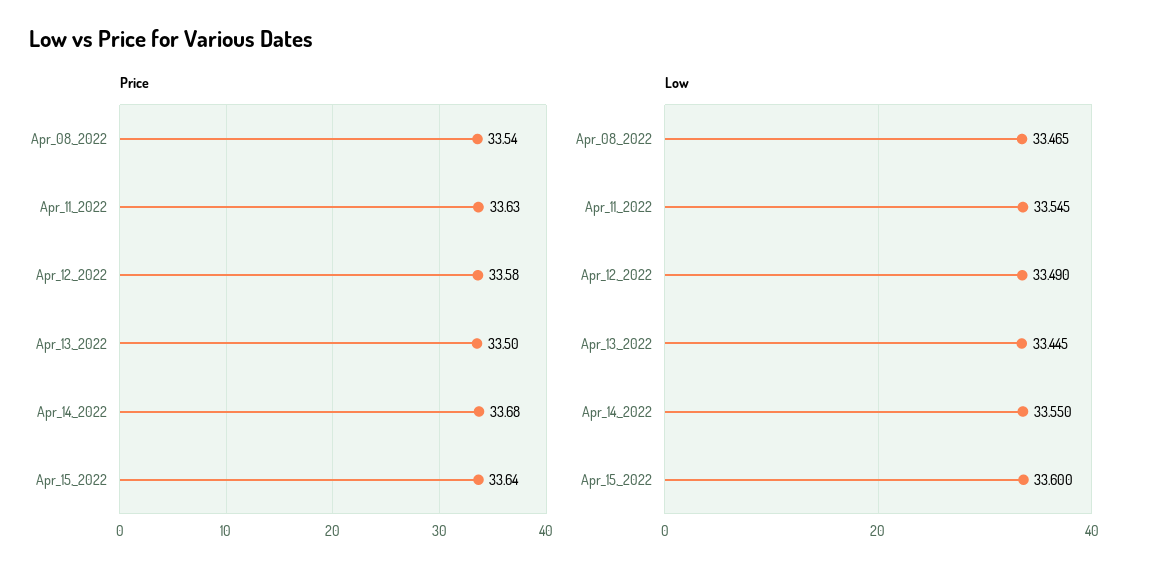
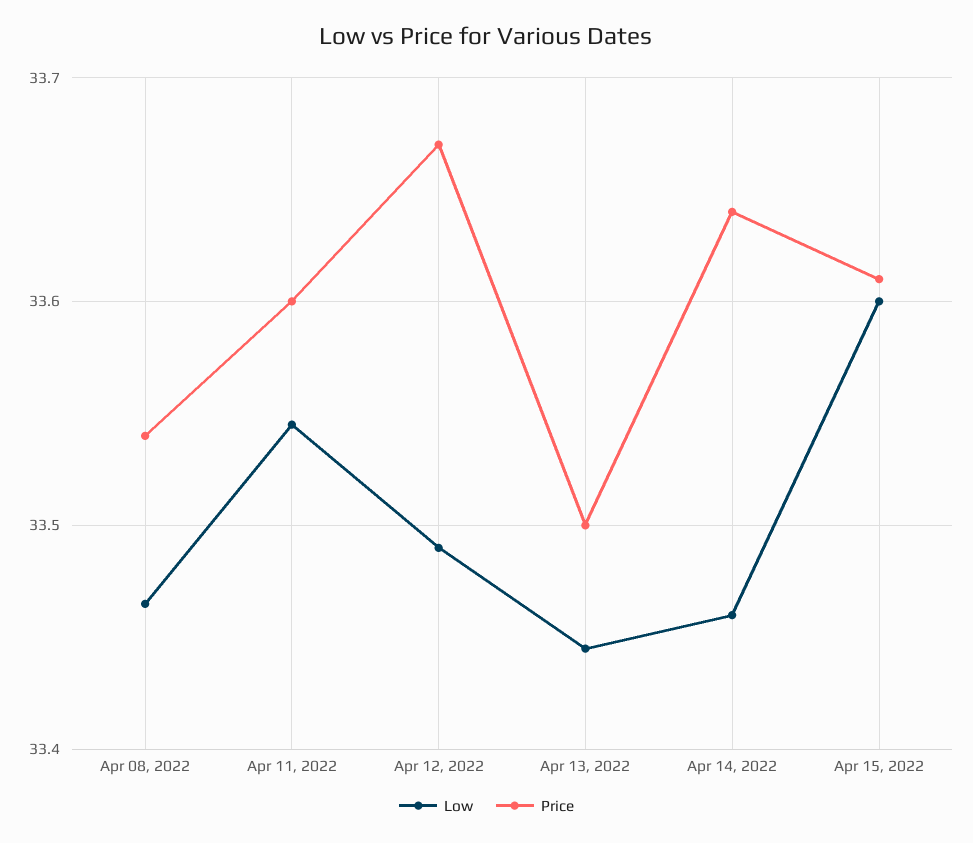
  {
    "Price": {
      "Apr_08,_2022": 33.54,
-     "Apr_11,_2022": 33.63,
+     "Apr_11,_2022": 33.6,
-     "Apr_12,_2022": 33.58,
+     "Apr_12,_2022": 33.67,
      "Apr_13,_2022": 33.5,
-     "Apr_14,_2022": 33.68,
+     "Apr_14,_2022": 33.64,
-     "Apr_15,_2022": 33.64
+     "Apr_15,_2022": 33.61
    },
    "Low": {
      "Apr_08,_2022": 33.465,
      "Apr_11,_2022": 33.545,
      "Apr_12,_2022": 33.49,
      "Apr_13,_2022": 33.445,
-     "Apr_14,_2022": 33.55,
+     "Apr_14,_2022": 33.46,
      "Apr_15,_2022": 33.6
    }
  }

